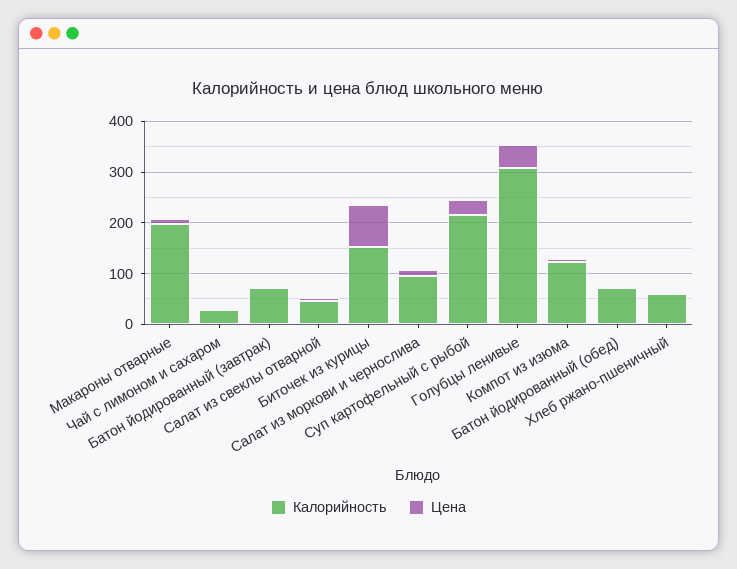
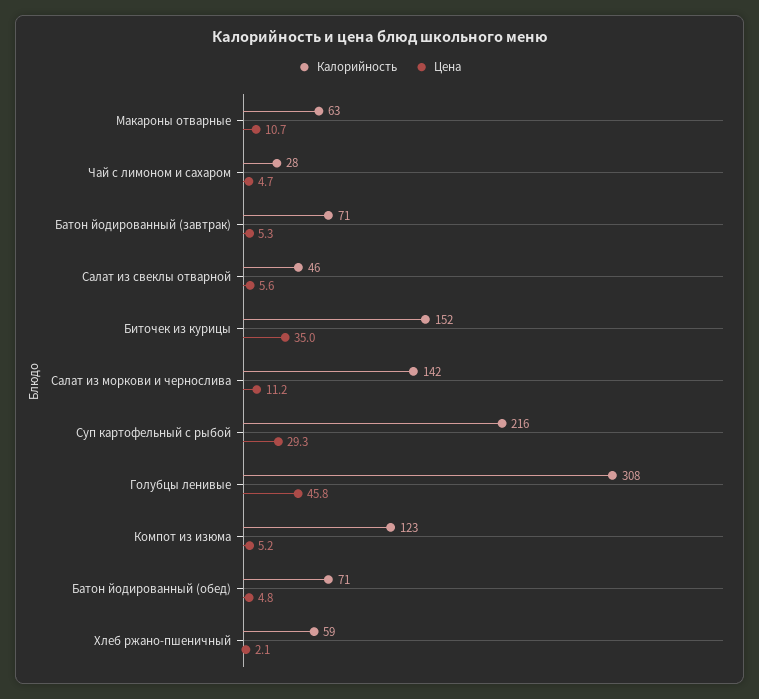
  {
    "Калорийность": {
-     "Макароны отварные": 200,
+     "Макароны отварные": 63,
      "Чай с лимоном и сахаром": 28,
      "Батон йодированный (завтрак)": 71,
      "Салат из свеклы отварной": 46,
      "Биточек из курицы": 152,
-     "Салат из моркови и чернослива": 100,
+     "Салат из моркови и чернослива": 142,
      "Суп картофельный с рыбой": 216,
      "Голубцы ленивые": 308,
      "Компот из изюма": 123,
      "Батон йодированный (обед)": 71,
      "Хлеб ржано-пшеничный": 59
    },
    "Цена": {
      "Макароны отварные": 10.7,
      "Чай с лимоном и сахаром": 4.7,
      "Батон йодированный (завтрак)": 5.3,
      "Салат из свеклы отварной": 5.6,
-     "Биточек из курицы": 80,
+     "Биточек из курицы": 35,
      "Салат из моркови и чернослива": 11.2,
      "Суп картофельный с рыбой": 29.3,
      "Голубцы ленивые": 45.8,
      "Компот из изюма": 5.2,
      "Батон йодированный (обед)": 4.8,
      "Хлеб ржано-пшеничный": 2.1
    }
  }

